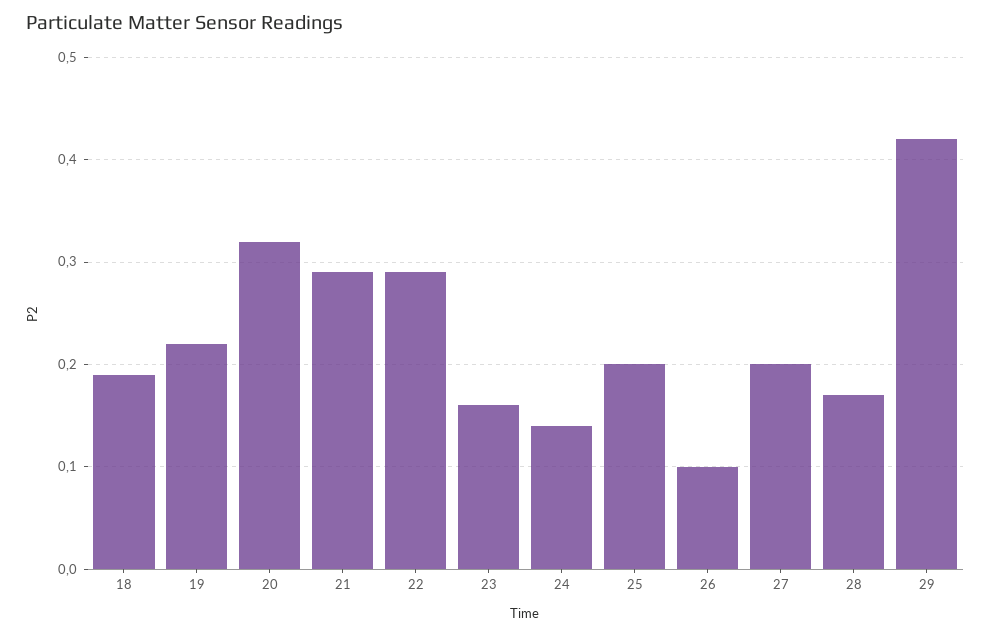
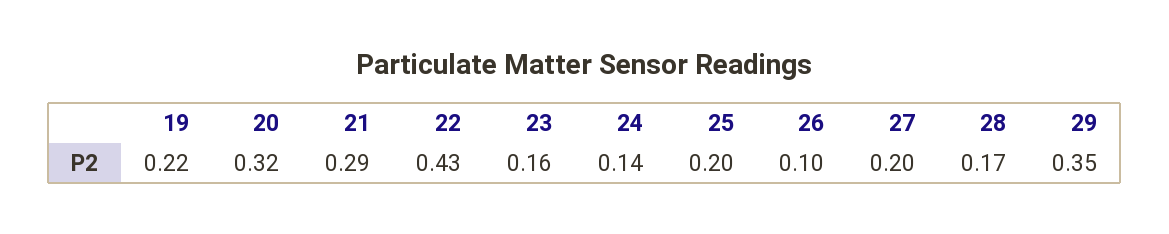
  {
-   "18": 0.19,
    "19": 0.22,
    "20": 0.32,
    "21": 0.29,
-   "22": 0.29,
+   "22": 0.43,
    "23": 0.16,
    "24": 0.14,
    "25": 0.2,
    "26": 0.1,
    "27": 0.2,
    "28": 0.17,
-   "29": 0.42
+   "29": 0.35
  }

